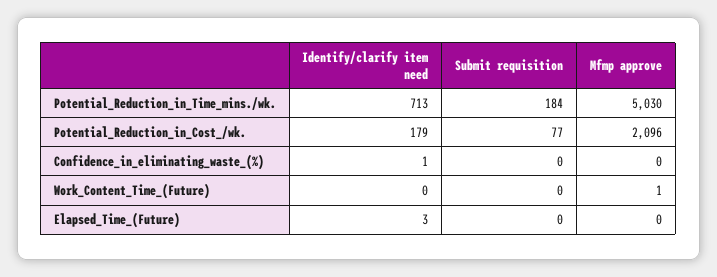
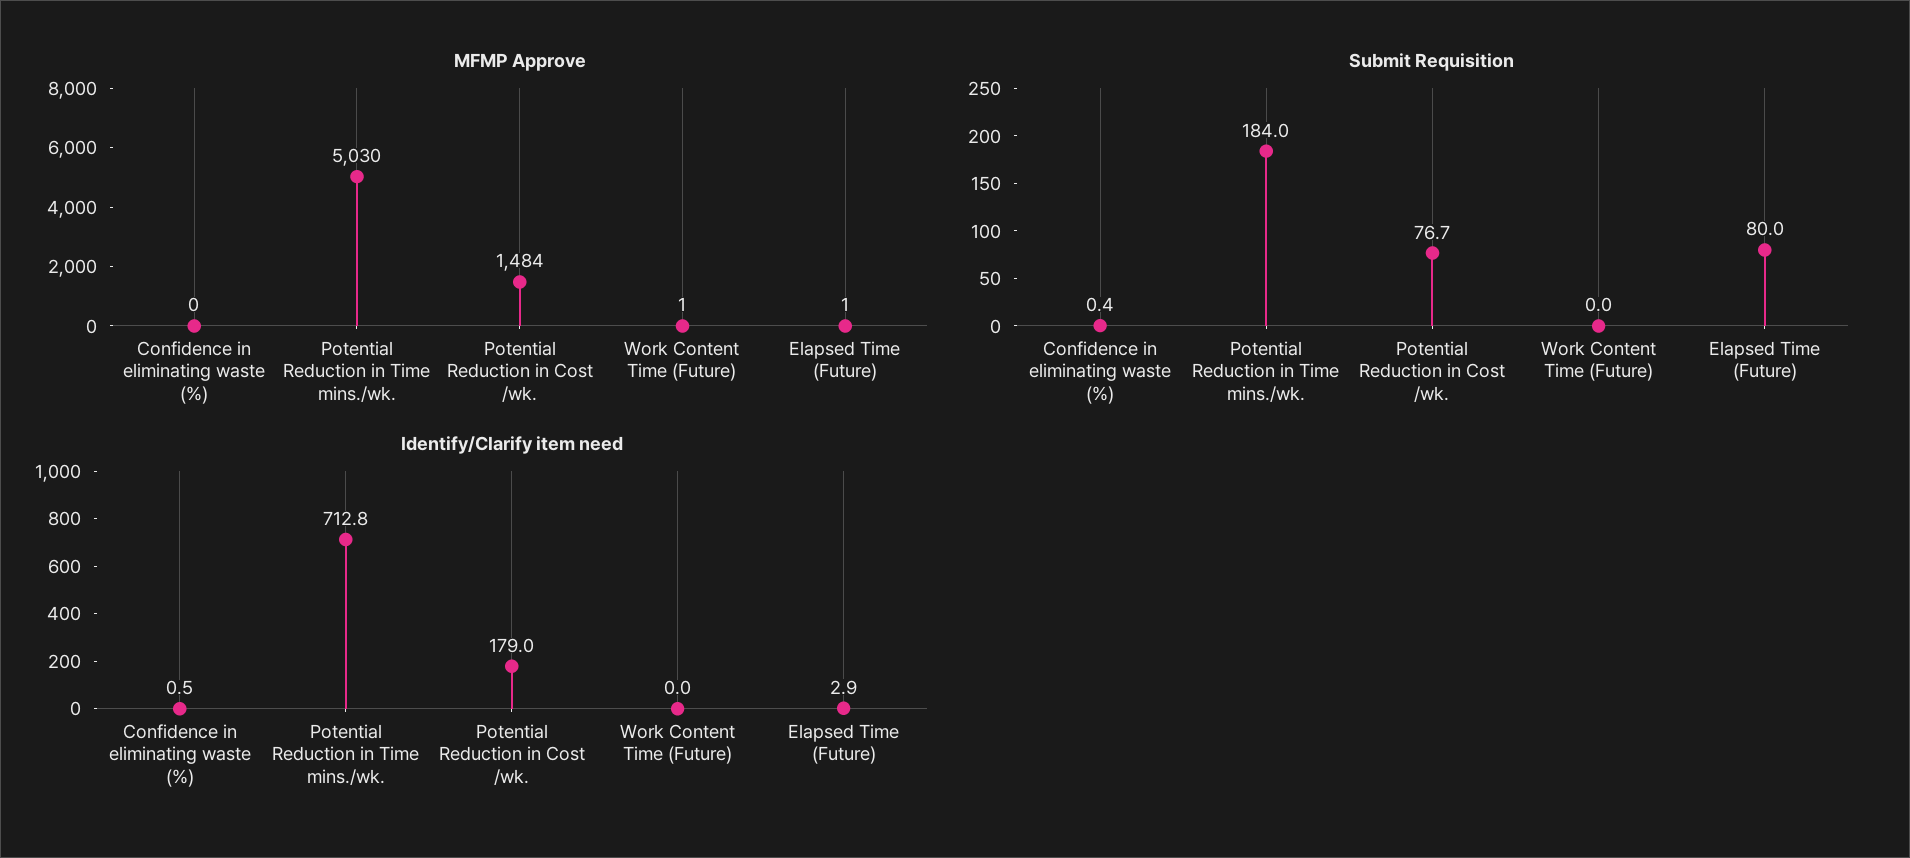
  {
    "Identify/clarify item need": {
      "Potential_Reduction_in_Time_mins./wk.": 712.8,
      "Potential_Reduction_in_Cost_/wk.": 179,
      "Confidence_in_eliminating_waste_(%)": 0.5,
      "Work_Content_Time_(Future)": 0,
      "Elapsed_Time_(Future)": 2.9
    },
    "Submit requisition": {
      "Potential_Reduction_in_Time_mins./wk.": 184,
      "Potential_Reduction_in_Cost_/wk.": 76.7,
      "Confidence_in_eliminating_waste_(%)": 0.4,
      "Work_Content_Time_(Future)": 0,
-     "Elapsed_Time_(Future)": 0
+     "Elapsed_Time_(Future)": 80
    },
    "Mfmp approve": {
      "Potential_Reduction_in_Time_mins./wk.": 5030,
-     "Potential_Reduction_in_Cost_/wk.": 2096,
+     "Potential_Reduction_in_Cost_/wk.": 1484,
      "Confidence_in_eliminating_waste_(%)": 0,
      "Work_Content_Time_(Future)": 1,
-     "Elapsed_Time_(Future)": 0
+     "Elapsed_Time_(Future)": 1
    }
  }

